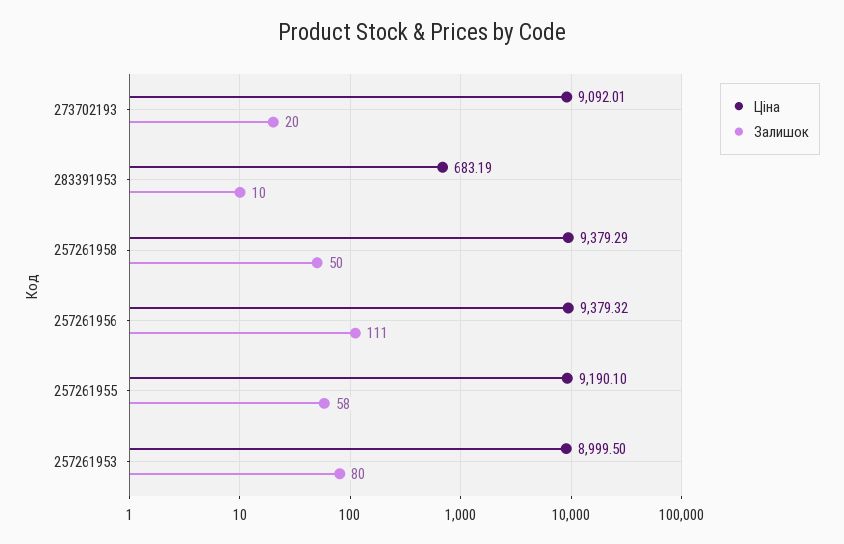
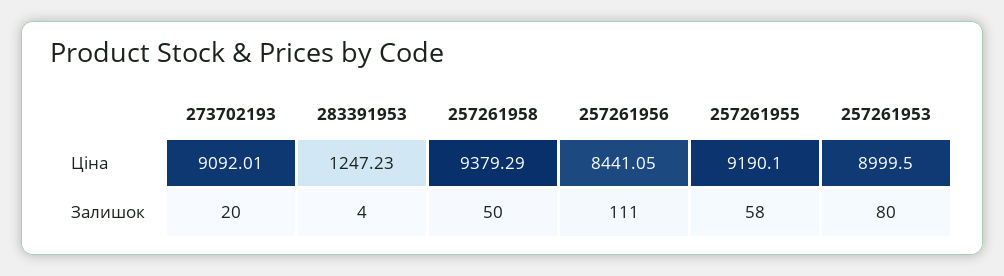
  {
    "Ціна": {
      "273702193": 9092.01,
-     "283391953": 683.19,
+     "283391953": 1247.23,
      "257261958": 9379.29,
-     "257261956": 9379.32,
+     "257261956": 8441.05,
      "257261955": 9190.1,
      "257261953": 8999.5
    },
    "Залишок": {
      "273702193": 20,
-     "283391953": 10,
+     "283391953": 4,
      "257261958": 50,
      "257261956": 111,
      "257261955": 58,
      "257261953": 80
    }
  }

